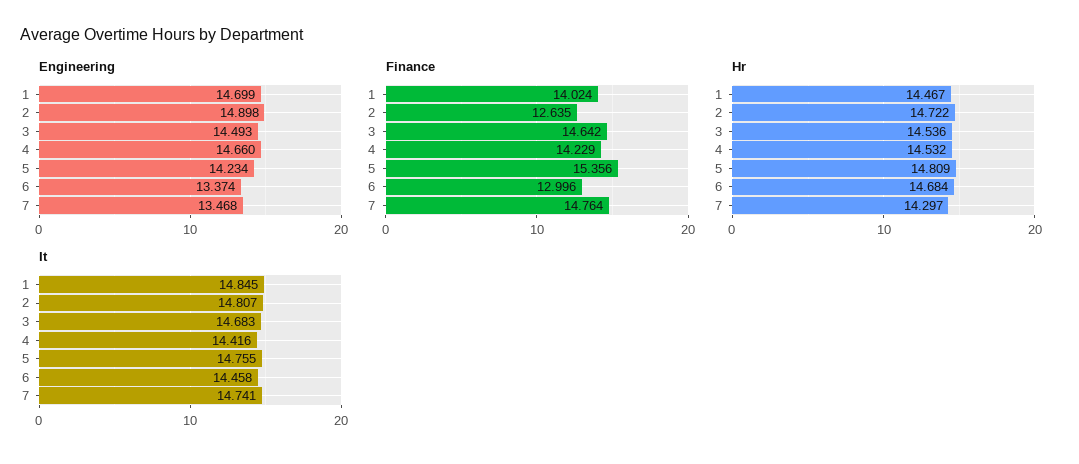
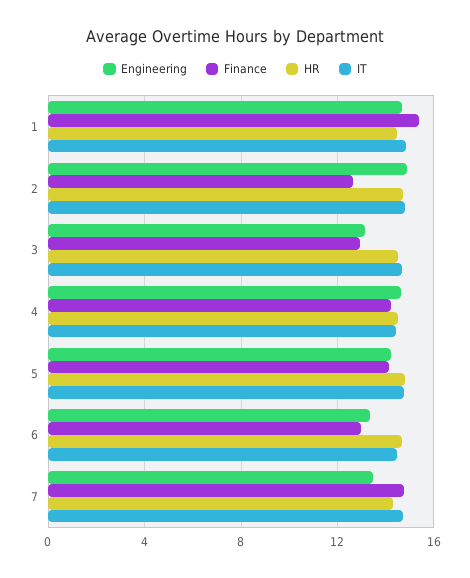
  {
    "Engineering": {
      "1": 14.699,
      "2": 14.898,
-     "3": 14.493,
+     "3": 13,
      "4": 14.66,
      "5": 14.234,
      "6": 13.374,
      "7": 13.468
    },
    "Finance": {
-     "1": 14.024,
+     "1": 15.5,
      "2": 12.635,
-     "3": 14.642,
+     "3": 13,
      "4": 14.229,
-     "5": 15.356,
+     "5": 14,
      "6": 12.996,
      "7": 14.764
    },
    "Hr": {
      "1": 14.467,
      "2": 14.722,
      "3": 14.536,
      "4": 14.532,
      "5": 14.809,
      "6": 14.684,
      "7": 14.297
    },
    "It": {
      "1": 14.845,
      "2": 14.807,
      "3": 14.683,
      "4": 14.416,
      "5": 14.755,
      "6": 14.458,
      "7": 14.741
    }
  }

